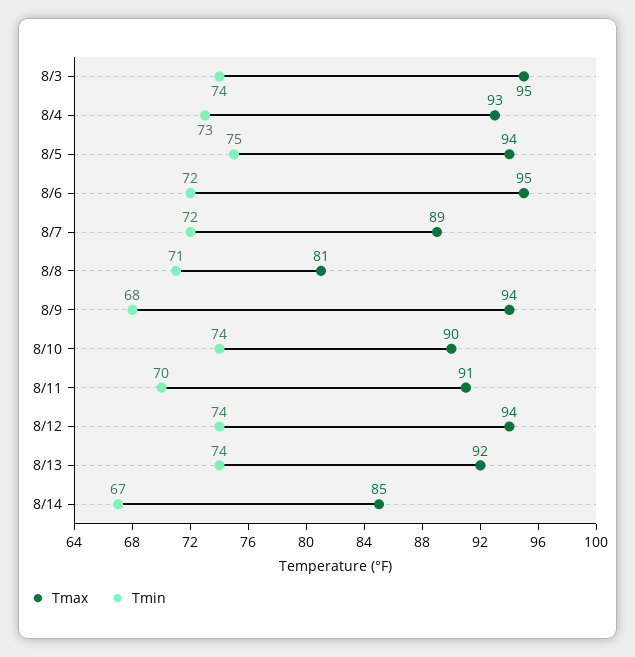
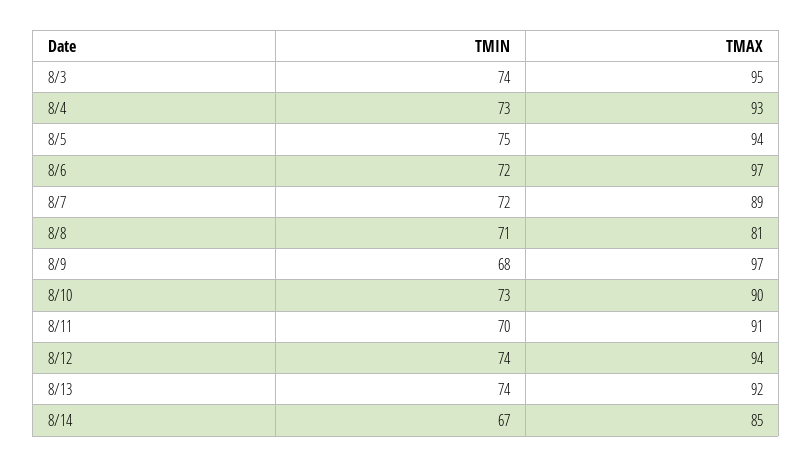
  {
    "Tmax": {
      "8/3": 95,
      "8/4": 93,
      "8/5": 94,
-     "8/6": 95,
+     "8/6": 97,
      "8/7": 89,
      "8/8": 81,
-     "8/9": 94,
+     "8/9": 97,
      "8/10": 90,
      "8/11": 91,
      "8/12": 94,
      "8/13": 92,
      "8/14": 85
    },
    "Tmin": {
      "8/3": 74,
      "8/4": 73,
      "8/5": 75,
      "8/6": 72,
      "8/7": 72,
      "8/8": 71,
      "8/9": 68,
-     "8/10": 74,
+     "8/10": 73,
      "8/11": 70,
      "8/12": 74,
      "8/13": 74,
      "8/14": 67
    }
  }

